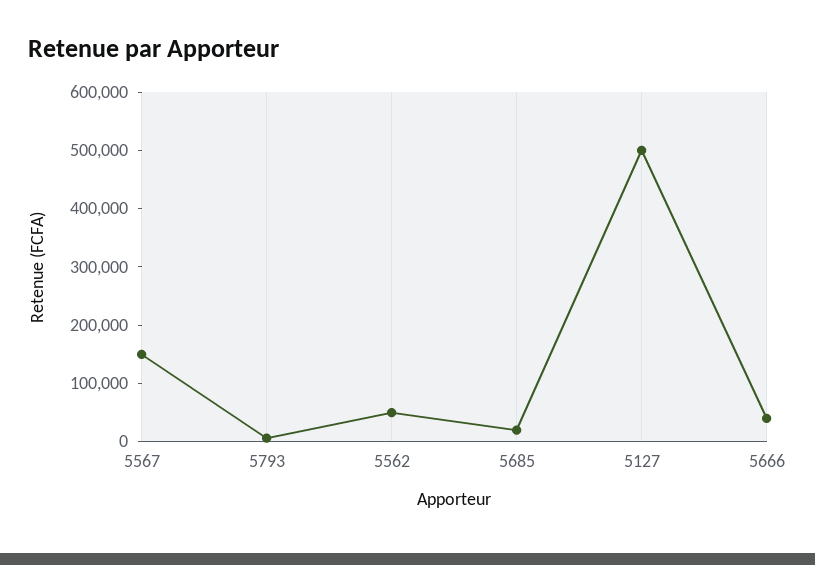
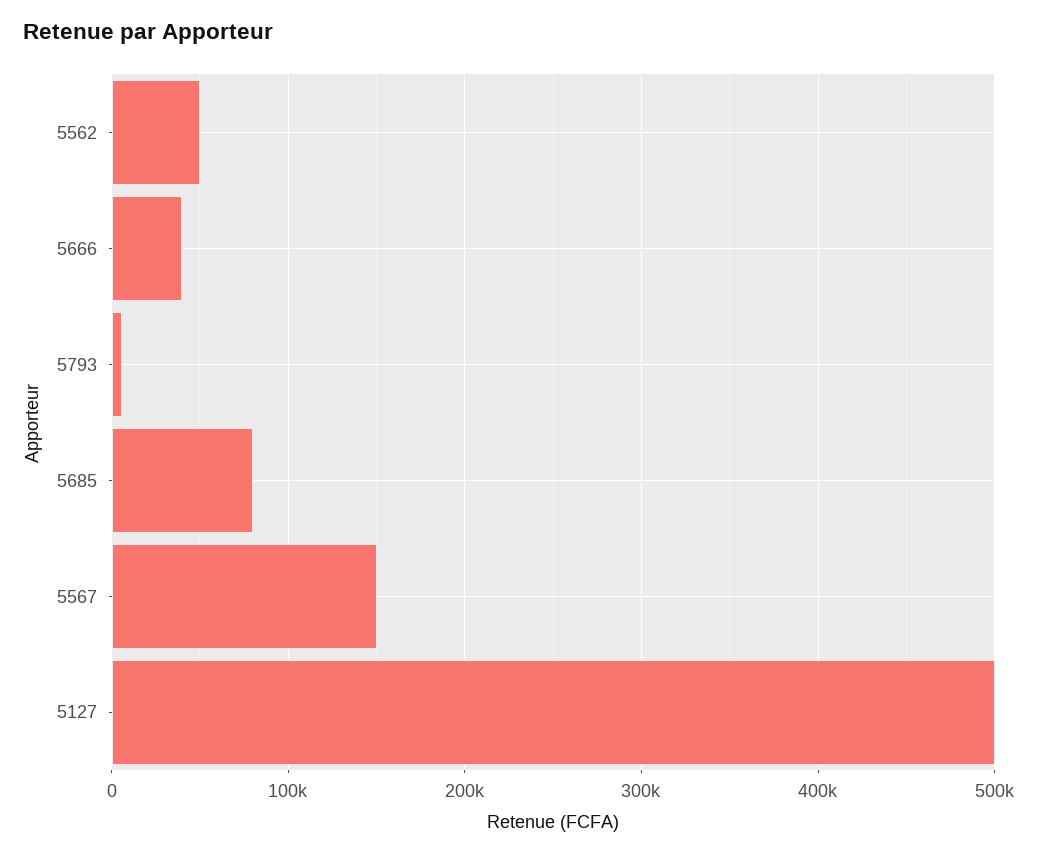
  {
    "5567": 150000,
    "5793": 10000,
    "5562": 50000,
-   "5685": 20000,
+   "5685": 80000,
    "5127": 500000,
    "5666": 40000
  }

